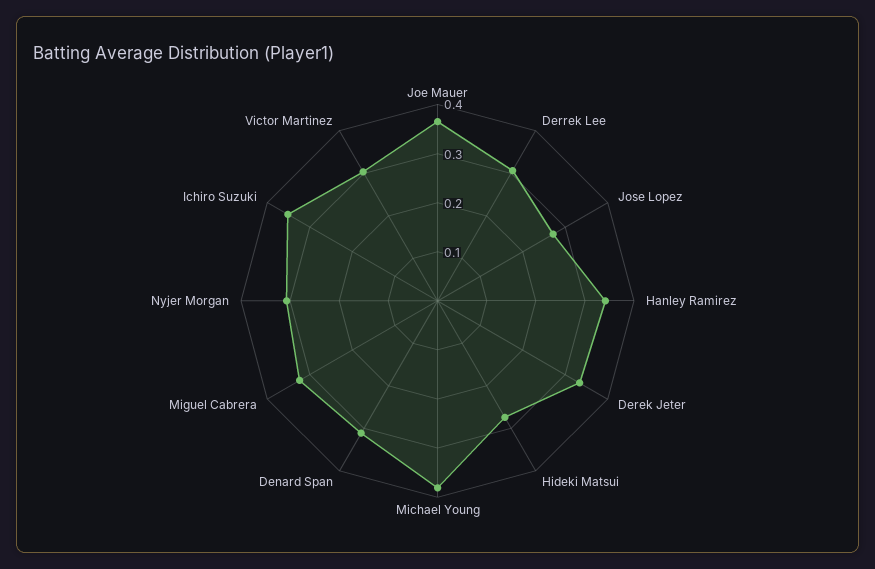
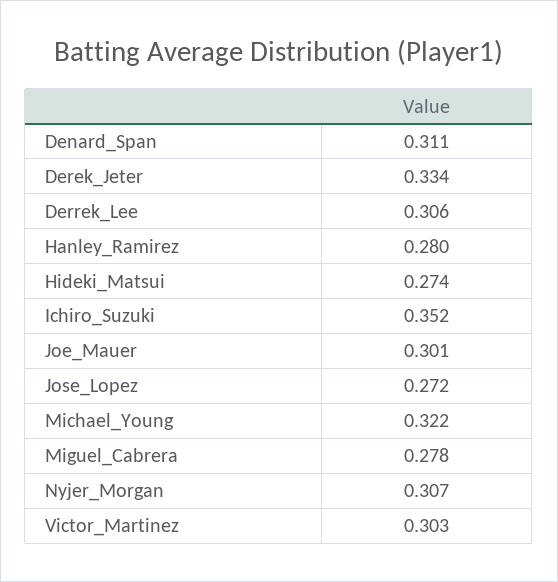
  {
-   "Joe Mauer": 0.36,
+   "Joe Mauer": 0.301,
    "Derrek Lee": 0.306,
    "Jose Lopez": 0.272,
-   "Hanley Ramirez": 0.34,
+   "Hanley Ramirez": 0.28,
    "Derek Jeter": 0.334,
    "Hideki Matsui": 0.274,
-   "Michael Young": 0.38,
+   "Michael Young": 0.322,
    "Denard Span": 0.311,
-   "Miguel Cabrera": 0.32,
+   "Miguel Cabrera": 0.278,
    "Nyjer Morgan": 0.307,
    "Ichiro Suzuki": 0.352,
    "Victor Martinez": 0.303
  }

